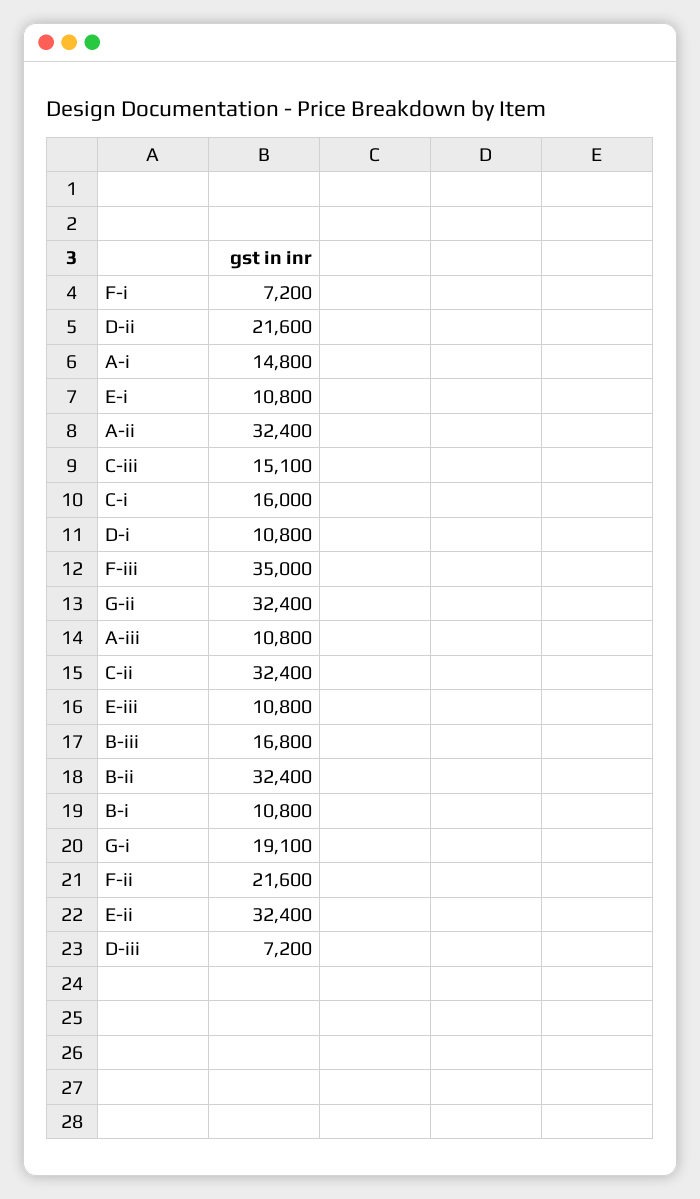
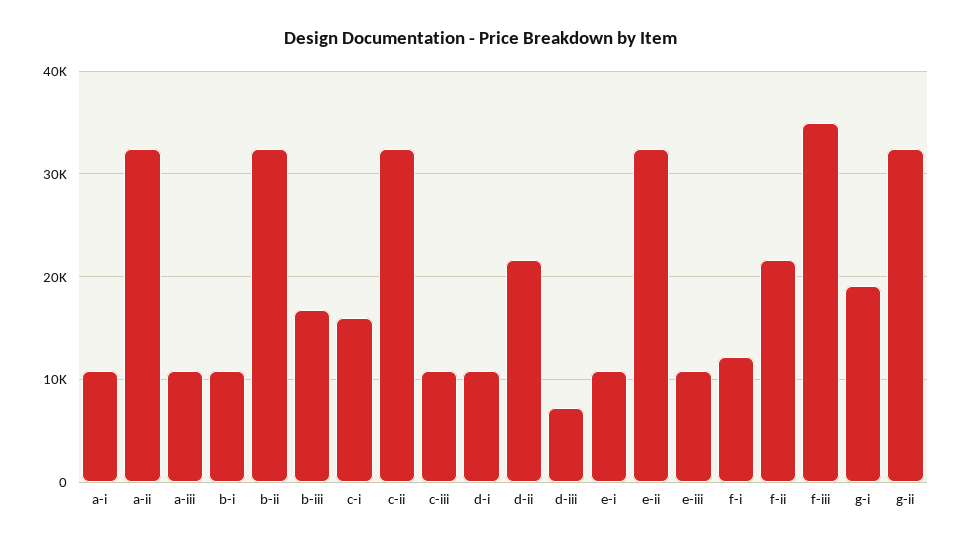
  {
-   "F-i": 7200,
+   "F-i": 12000,
    "D-ii": 21600,
-   "A-i": 14800,
+   "A-i": 11000,
    "E-i": 10800,
    "A-ii": 32400,
-   "C-iii": 15100,
+   "C-iii": 11000,
    "C-i": 16000,
    "D-i": 10800,
    "F-iii": 35000,
    "G-ii": 32400,
    "A-iii": 10800,
    "C-ii": 32400,
    "E-iii": 10800,
    "B-iii": 16800,
    "B-ii": 32400,
    "B-i": 10800,
    "G-i": 19100,
    "F-ii": 21600,
    "E-ii": 32400,
    "D-iii": 7200
  }

